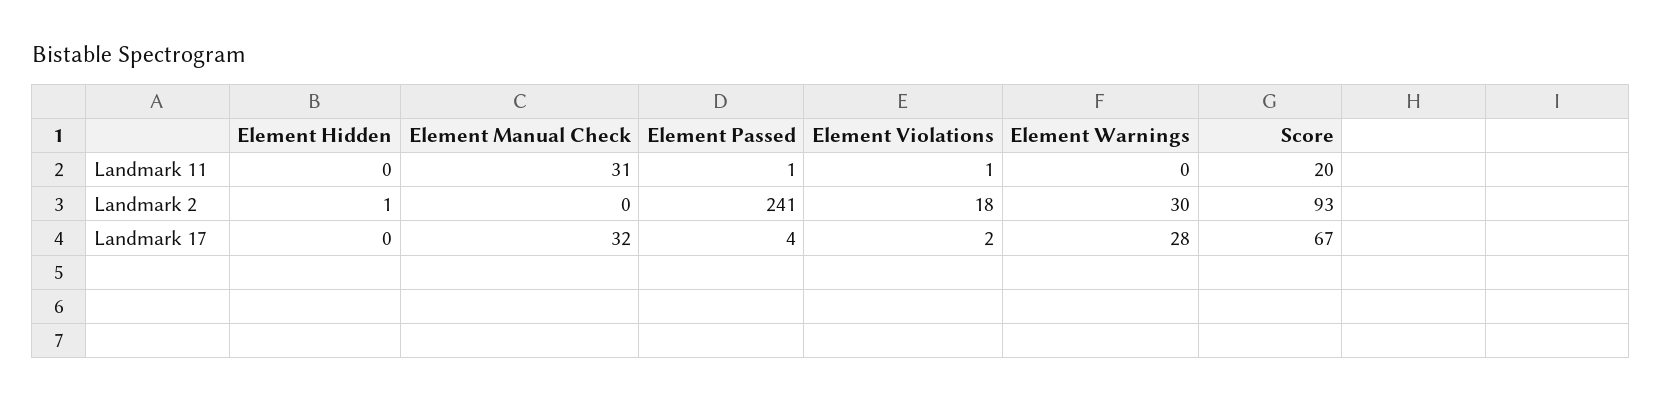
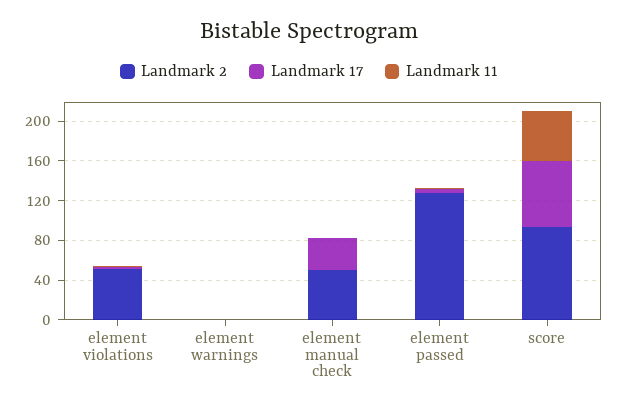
  {
    "Landmark 11": {
-     "Element Hidden": 0,
-     "Element Manual Check": 31,
+     "Element Manual Check": 0,
      "Element Passed": 1,
      "Element Violations": 1,
      "Element Warnings": 0,
-     "Score": 20
+     "Score": 50
    },
    "Landmark 2": {
-     "Element Hidden": 1,
-     "Element Manual Check": 0,
+     "Element Manual Check": 50,
-     "Element Passed": 241,
+     "Element Passed": 130,
-     "Element Violations": 18,
+     "Element Violations": 50,
-     "Element Warnings": 30,
+     "Element Warnings": 0,
      "Score": 93
    },
    "Landmark 17": {
-     "Element Hidden": 0,
      "Element Manual Check": 32,
      "Element Passed": 4,
      "Element Violations": 2,
-     "Element Warnings": 28,
+     "Element Warnings": 0,
      "Score": 67
    }
  }

